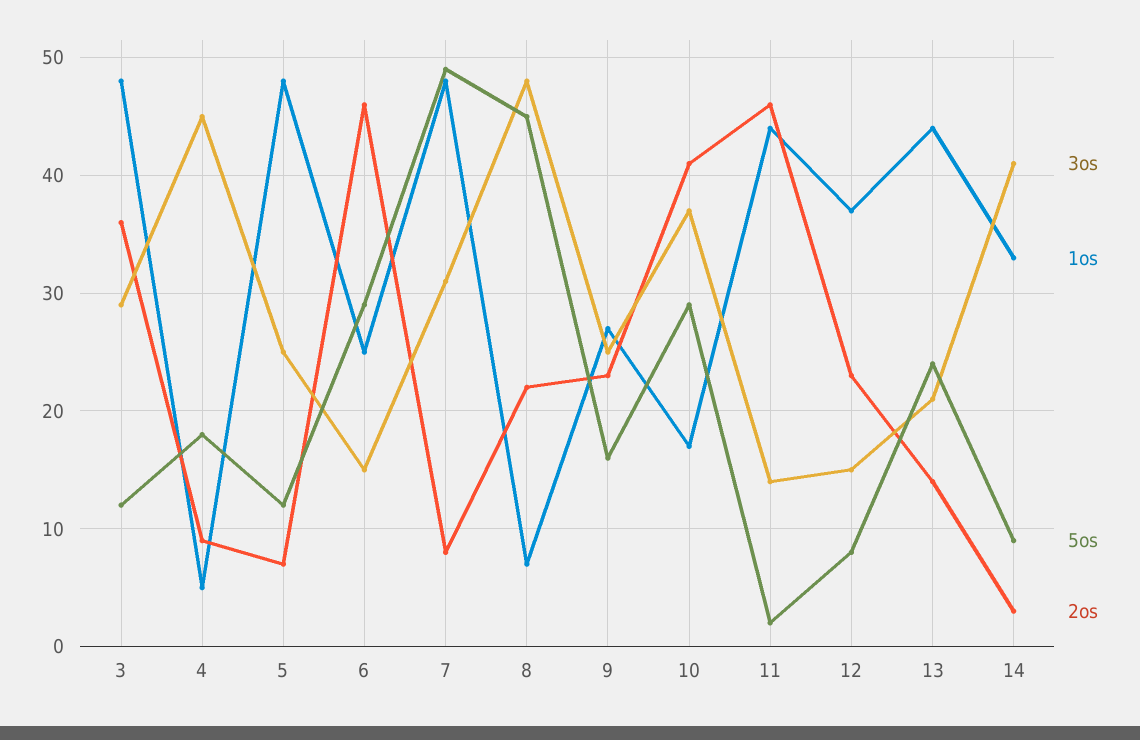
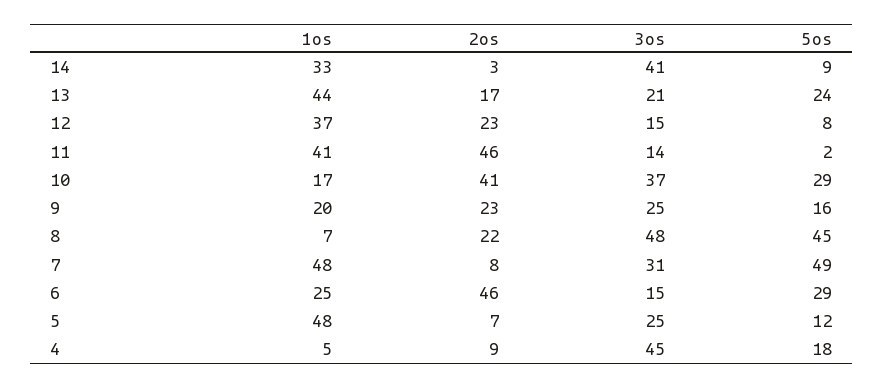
  {
    "3os": {
-     "3": 29,
      "4": 45,
      "5": 25,
      "6": 15,
      "7": 31,
      "8": 48,
      "9": 25,
      "10": 37,
      "11": 14,
      "12": 15,
      "13": 21,
      "14": 41
    },
    "1os": {
-     "3": 48,
      "4": 5,
      "5": 48,
      "6": 25,
      "7": 48,
      "8": 7,
-     "9": 27,
+     "9": 20,
      "10": 17,
-     "11": 44,
+     "11": 41,
      "12": 37,
      "13": 44,
      "14": 33
    },
    "5os": {
-     "3": 12,
      "4": 18,
      "5": 12,
      "6": 29,
      "7": 49,
      "8": 45,
      "9": 16,
      "10": 29,
      "11": 2,
      "12": 8,
      "13": 24,
      "14": 9
    },
    "2os": {
-     "3": 36,
      "4": 9,
      "5": 7,
      "6": 46,
      "7": 8,
      "8": 22,
      "9": 23,
      "10": 41,
      "11": 46,
      "12": 23,
-     "13": 14,
+     "13": 17,
      "14": 3
    }
  }

